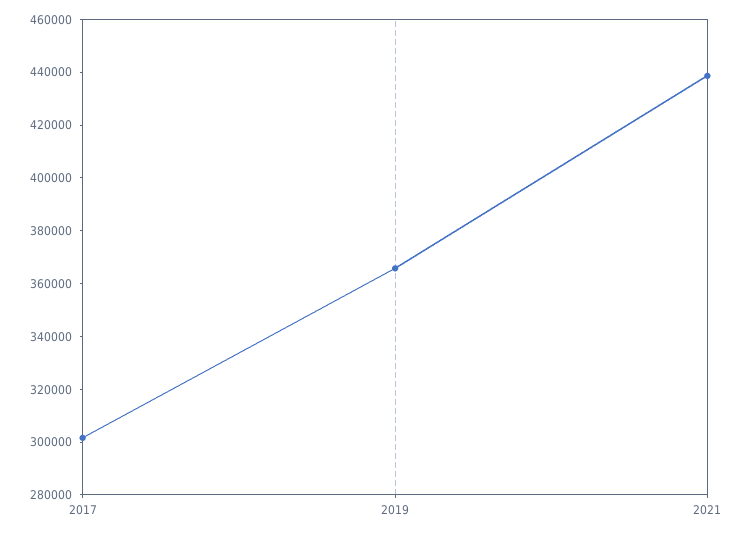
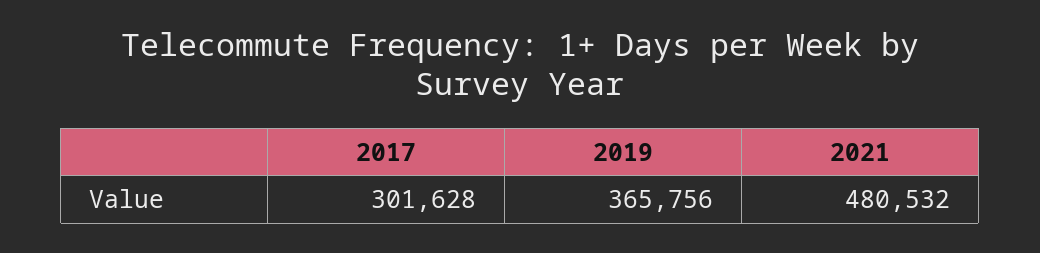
  {
    "2017": 301628,
    "2019": 365756,
-   "2021": 440000
+   "2021": 480532
  }

